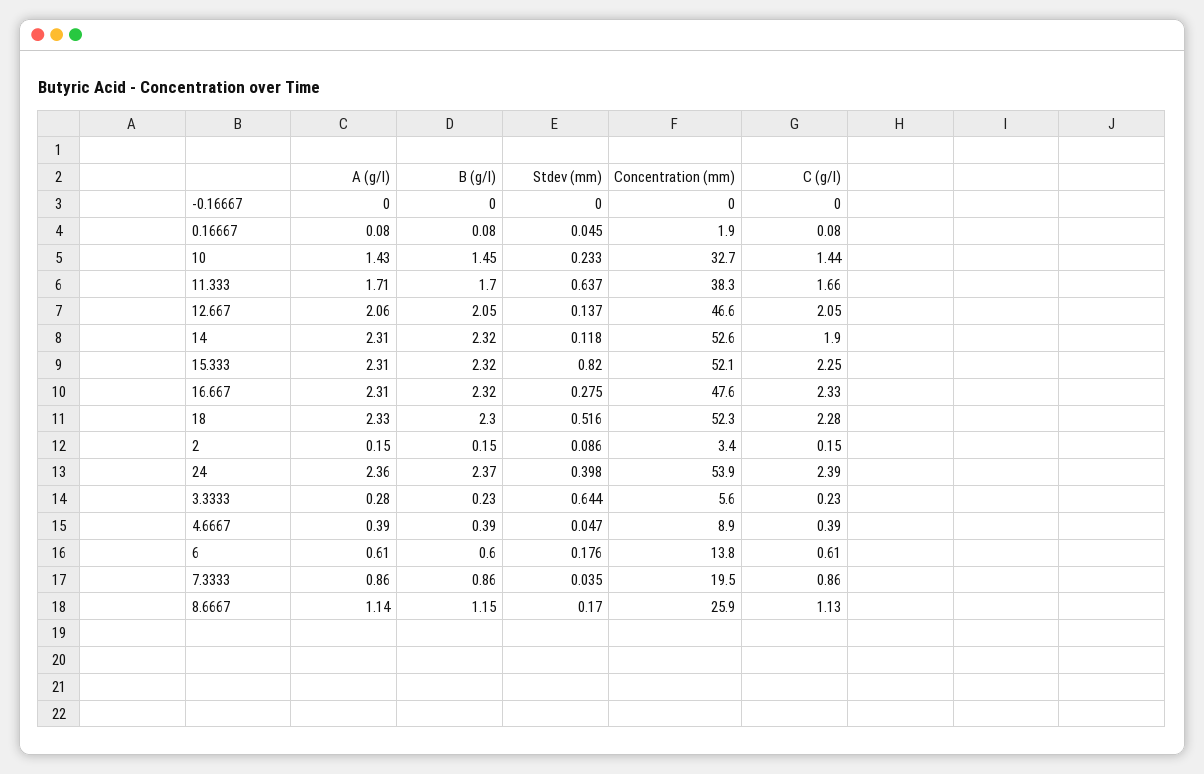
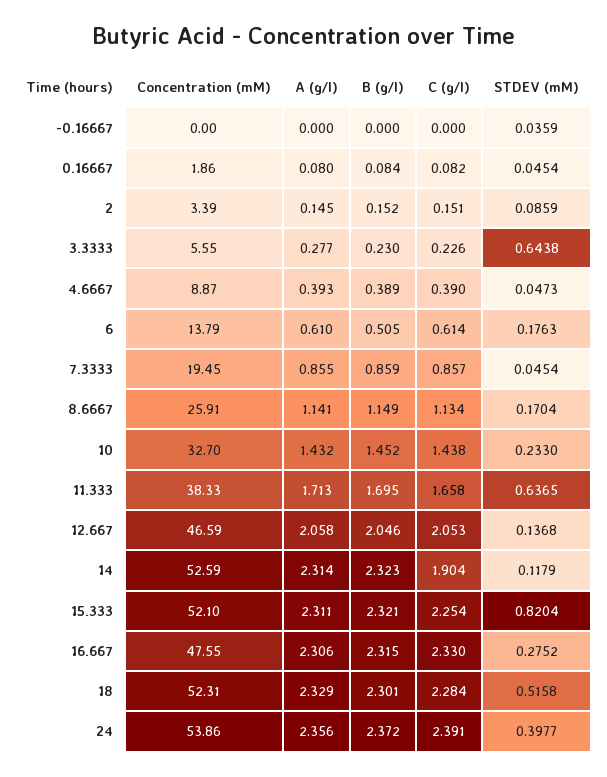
  {
    "A (g/l)": {
      "-0.16667": 0,
      "0.16667": 0.08,
      "10": 1.432,
      "11.333": 1.713,
      "12.667": 2.058,
      "14": 2.314,
      "15.333": 2.311,
      "16.667": 2.306,
      "18": 2.329,
      "2": 0.145,
      "24": 2.356,
      "3.3333": 0.277,
      "4.6667": 0.393,
      "6": 0.61,
      "7.3333": 0.855,
      "8.6667": 1.141
    },
    "B (g/l)": {
      "-0.16667": 0,
      "0.16667": 0.084,
      "10": 1.452,
      "11.333": 1.695,
      "12.667": 2.046,
      "14": 2.323,
      "15.333": 2.321,
      "16.667": 2.315,
      "18": 2.301,
      "2": 0.152,
      "24": 2.372,
      "3.3333": 0.23,
      "4.6667": 0.389,
-     "6": 0.6,
+     "6": 0.505,
      "7.3333": 0.859,
      "8.6667": 1.149
    },
    "Stdev (mm)": {
-     "-0.16667": 0,
+     "-0.16667": 0.0359,
      "0.16667": 0.0454,
      "10": 0.233,
      "11.333": 0.6365,
      "12.667": 0.1368,
      "14": 0.1179,
      "15.333": 0.8204,
      "16.667": 0.2752,
      "18": 0.5158,
      "2": 0.0859,
      "24": 0.3977,
      "3.3333": 0.6438,
      "4.6667": 0.0473,
      "6": 0.1763,
-     "7.3333": 0.035,
+     "7.3333": 0.0454,
      "8.6667": 0.1704
    },
    "Concentration (mm)": {
      "-0.16667": 0,
      "0.16667": 1.86,
      "10": 32.7,
      "11.333": 38.33,
      "12.667": 46.59,
      "14": 52.59,
      "15.333": 52.1,
      "16.667": 47.55,
      "18": 52.31,
      "2": 3.39,
      "24": 53.86,
      "3.3333": 5.55,
      "4.6667": 8.87,
      "6": 13.79,
      "7.3333": 19.45,
      "8.6667": 25.91
    },
    "C (g/l)": {
      "-0.16667": 0,
      "0.16667": 0.082,
      "10": 1.438,
      "11.333": 1.658,
      "12.667": 2.053,
      "14": 1.904,
      "15.333": 2.254,
      "16.667": 2.33,
      "18": 2.284,
      "2": 0.151,
      "24": 2.391,
      "3.3333": 0.226,
      "4.6667": 0.39,
      "6": 0.614,
      "7.3333": 0.857,
      "8.6667": 1.134
    }
  }

